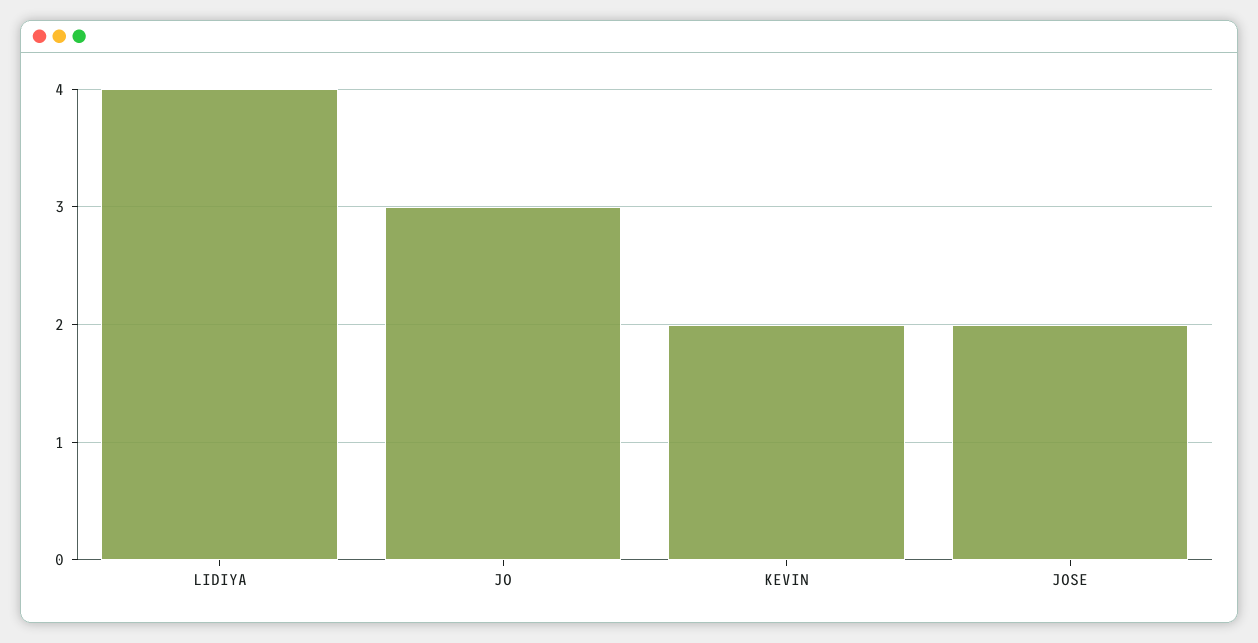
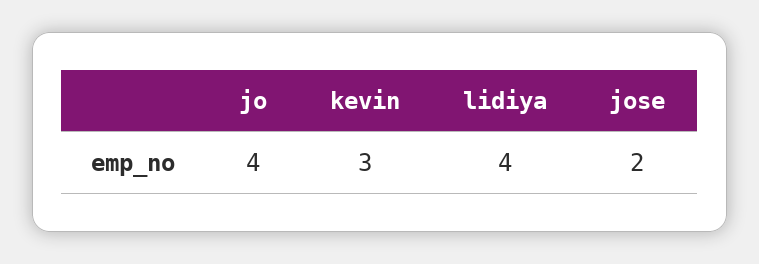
  {
    "LIDIYA": 4,
-   "JO": 3,
+   "JO": 4,
-   "KEVIN": 2,
+   "KEVIN": 3,
    "JOSE": 2
  }

